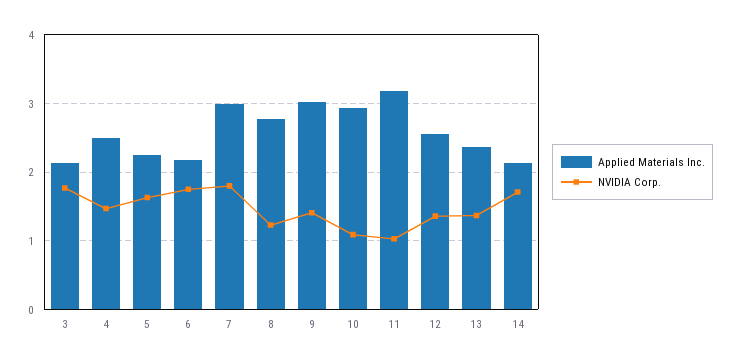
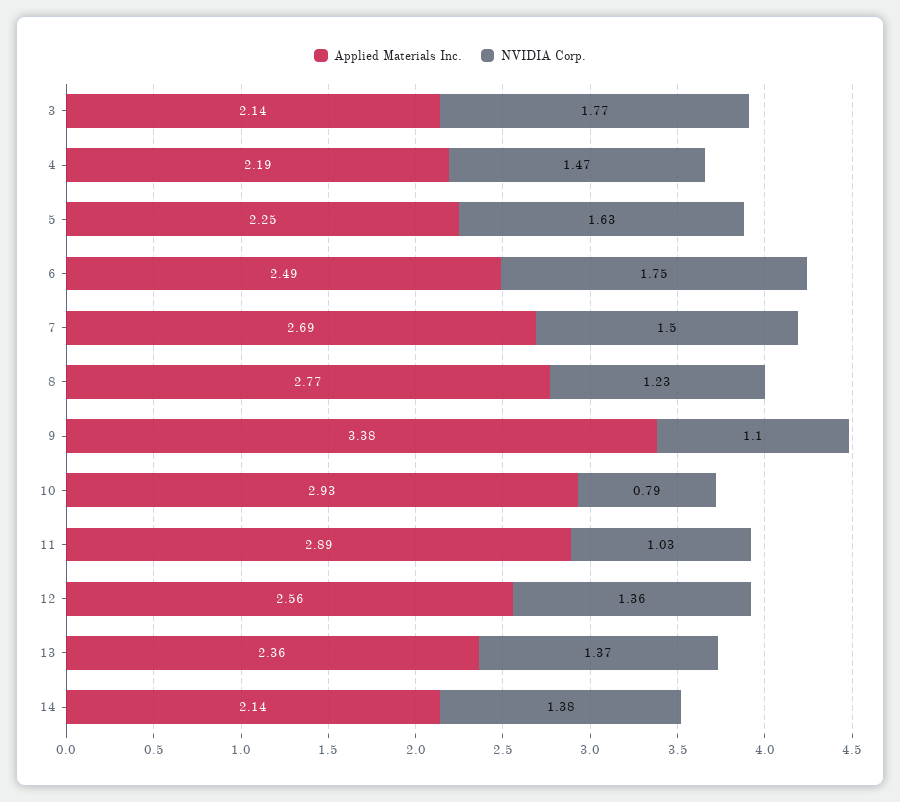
  {
    "Applied Materials Inc.": {
      "3": 2.14,
-     "4": 2.5,
+     "4": 2.19,
      "5": 2.25,
-     "6": 2.2,
+     "6": 2.49,
-     "7": 3,
+     "7": 2.69,
      "8": 2.77,
-     "9": 3,
+     "9": 3.38,
      "10": 2.93,
-     "11": 3.2,
+     "11": 2.89,
      "12": 2.56,
      "13": 2.36,
      "14": 2.14
    },
    "NVIDIA Corp.": {
      "3": 1.77,
      "4": 1.47,
      "5": 1.63,
      "6": 1.75,
-     "7": 1.8,
+     "7": 1.5,
      "8": 1.23,
-     "9": 1.4,
+     "9": 1.1,
-     "10": 1.1,
+     "10": 0.79,
      "11": 1.03,
      "12": 1.36,
      "13": 1.37,
-     "14": 1.7
+     "14": 1.38
    }
  }

